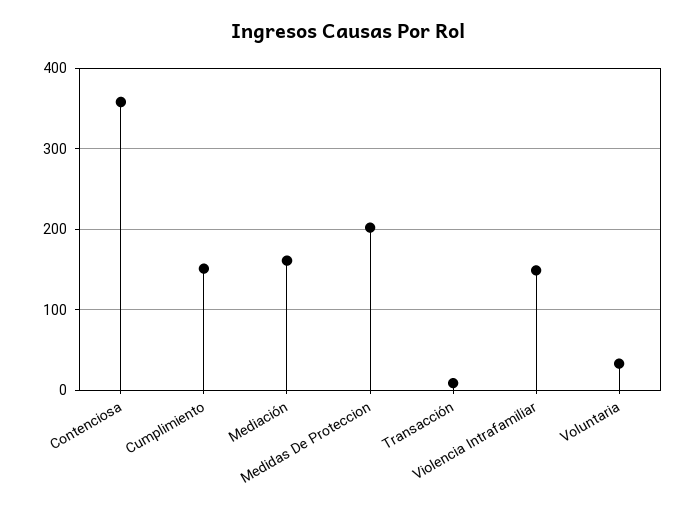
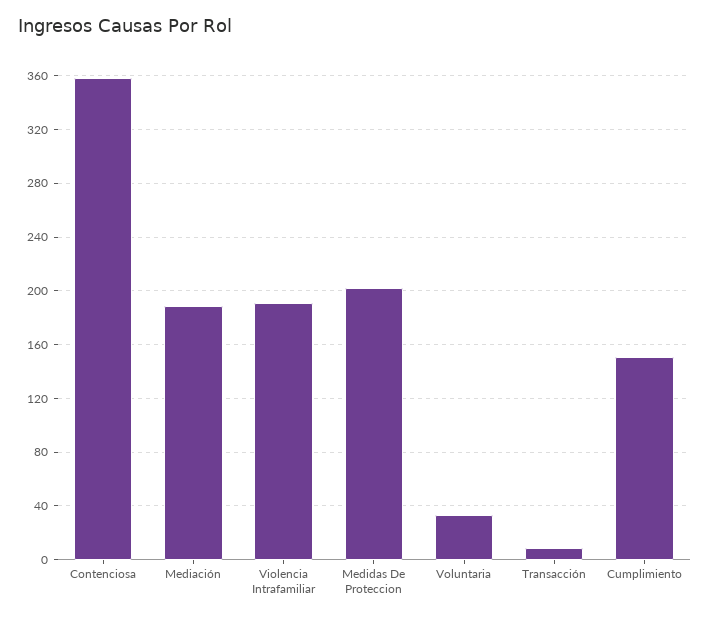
  {
    "Contenciosa": 360,
    "Cumplimiento": 150,
-   "Mediación": 160,
+   "Mediación": 190,
    "Medidas De Proteccion": 200,
    "Transacción": 10,
-   "Violencia Intrafamiliar": 150,
+   "Violencia Intrafamiliar": 190,
    "Voluntaria": 35
  }

